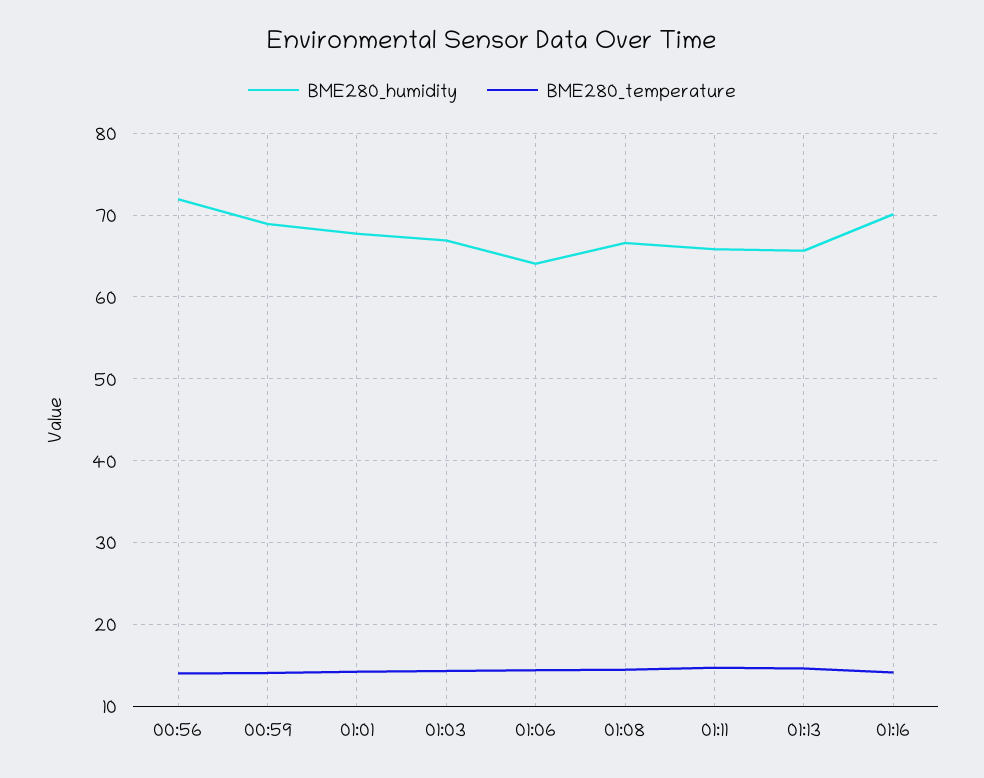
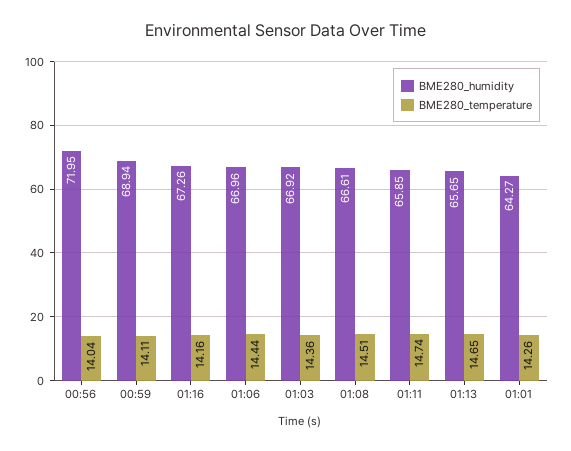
  {
    "BME280_humidity": {
      "00:56": 71.95,
      "00:59": 68.94,
-     "01:01": 68,
+     "01:01": 64.27,
      "01:03": 66.92,
-     "01:06": 64,
+     "01:06": 66.96,
      "01:08": 66.61,
      "01:11": 65.85,
      "01:13": 65.65,
-     "01:16": 70
+     "01:16": 67.26
    },
    "BME280_temperature": {
      "00:56": 14.04,
      "00:59": 14.11,
      "01:01": 14.26,
      "01:03": 14.36,
      "01:06": 14.44,
      "01:08": 14.51,
      "01:11": 14.74,
      "01:13": 14.65,
      "01:16": 14.16
    }
  }

